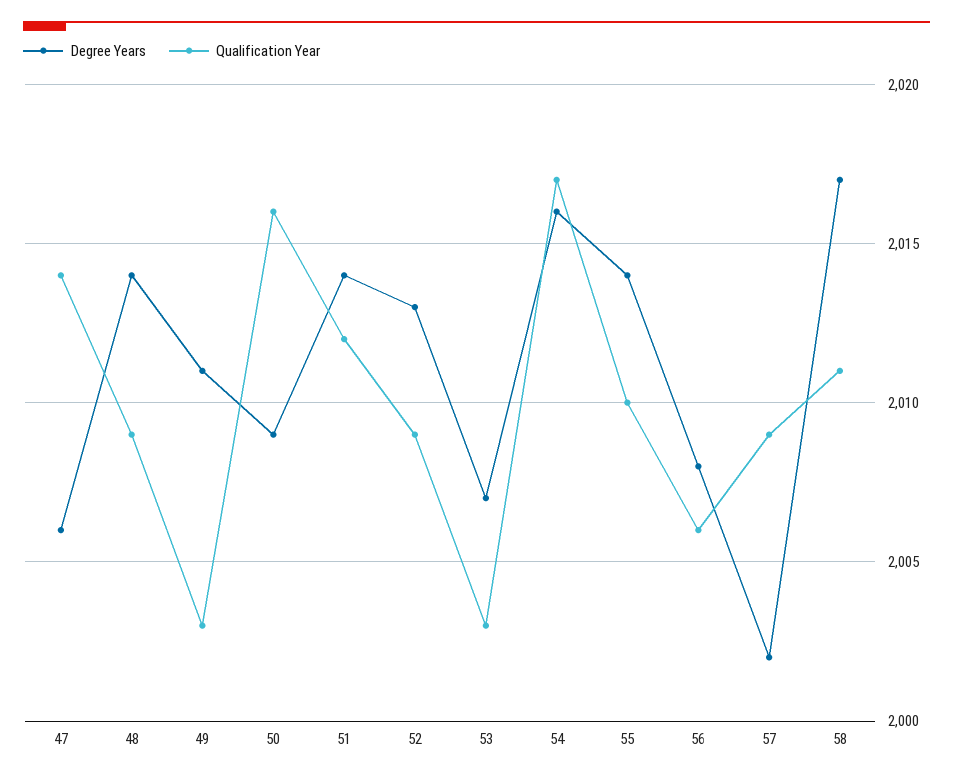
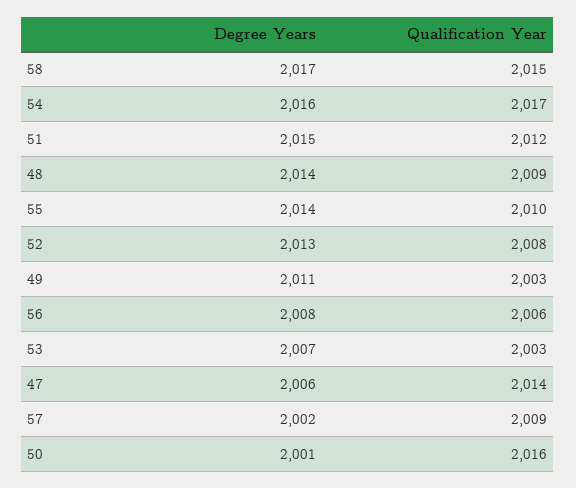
  {
    "Degree Years": {
      "47": 2006,
      "48": 2014,
      "49": 2011,
-     "50": 2009,
+     "50": 2001,
-     "51": 2014,
+     "51": 2015,
      "52": 2013,
      "53": 2007,
      "54": 2016,
      "55": 2014,
      "56": 2008,
      "57": 2002,
      "58": 2017
    },
    "Qualification Year": {
      "47": 2014,
      "48": 2009,
      "49": 2003,
      "50": 2016,
      "51": 2012,
-     "52": 2009,
+     "52": 2008,
      "53": 2003,
      "54": 2017,
      "55": 2010,
      "56": 2006,
      "57": 2009,
-     "58": 2011
+     "58": 2015
    }
  }

